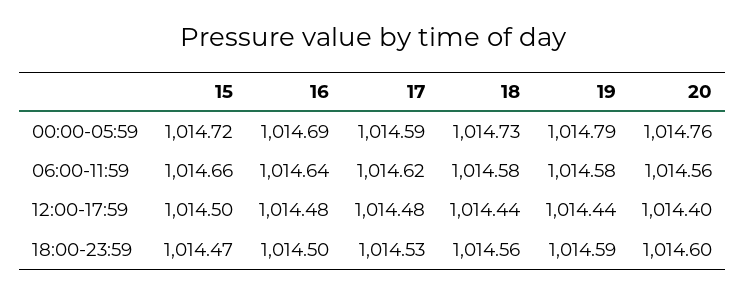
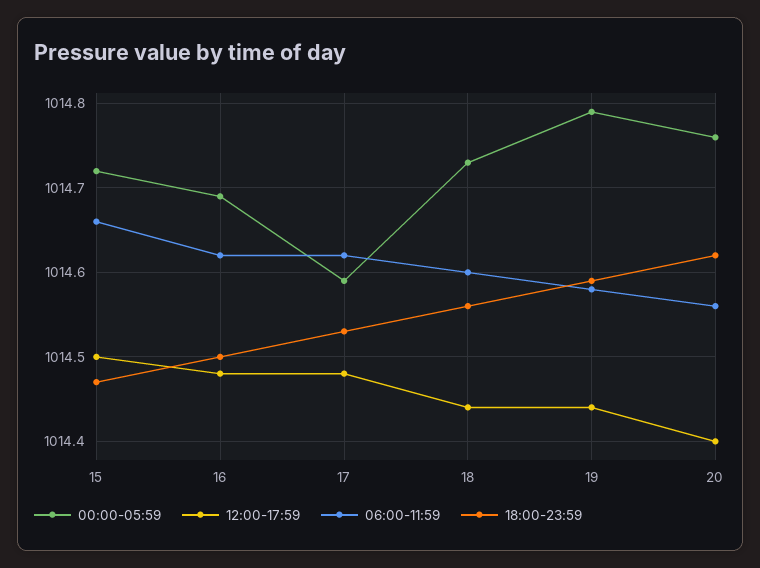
  {
    "00:00-05:59": {
      "15": 1014.72,
      "16": 1014.69,
      "17": 1014.59,
      "18": 1014.73,
      "19": 1014.79,
      "20": 1014.76
    },
    "06:00-11:59": {
      "15": 1014.66,
-     "16": 1014.64,
+     "16": 1014.62,
      "17": 1014.62,
-     "18": 1014.58,
+     "18": 1014.6,
      "19": 1014.58,
      "20": 1014.56
    },
    "12:00-17:59": {
      "15": 1014.5,
      "16": 1014.48,
      "17": 1014.48,
      "18": 1014.44,
      "19": 1014.44,
      "20": 1014.4
    },
    "18:00-23:59": {
      "15": 1014.47,
      "16": 1014.5,
      "17": 1014.53,
      "18": 1014.56,
      "19": 1014.59,
-     "20": 1014.6
+     "20": 1014.62
    }
  }

